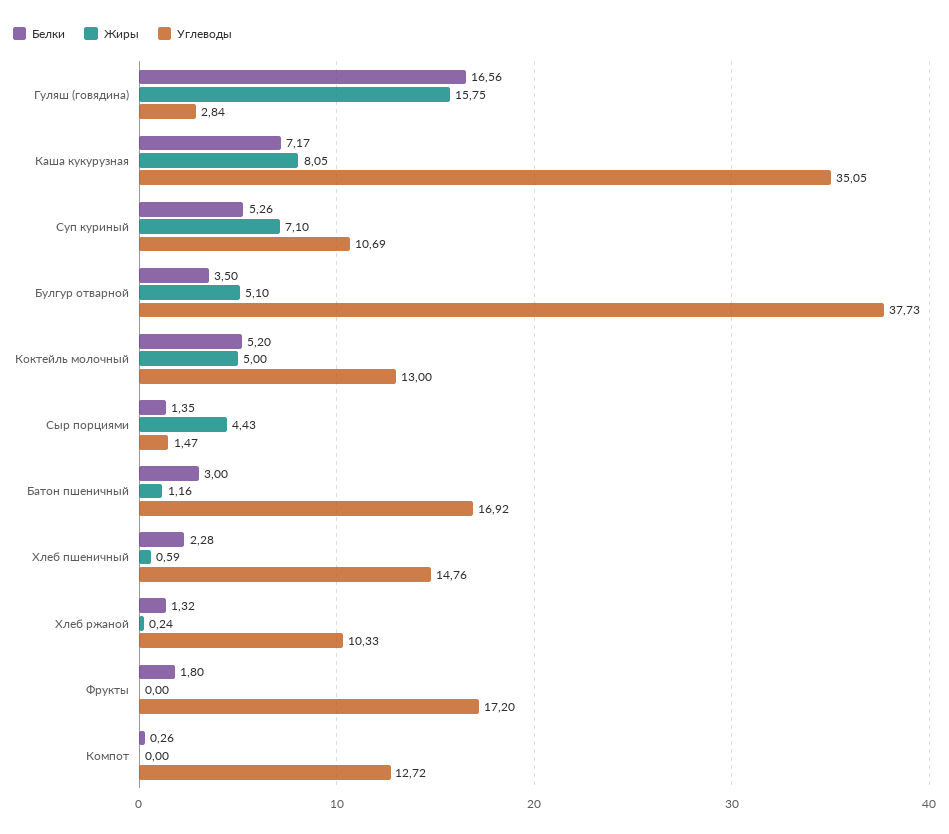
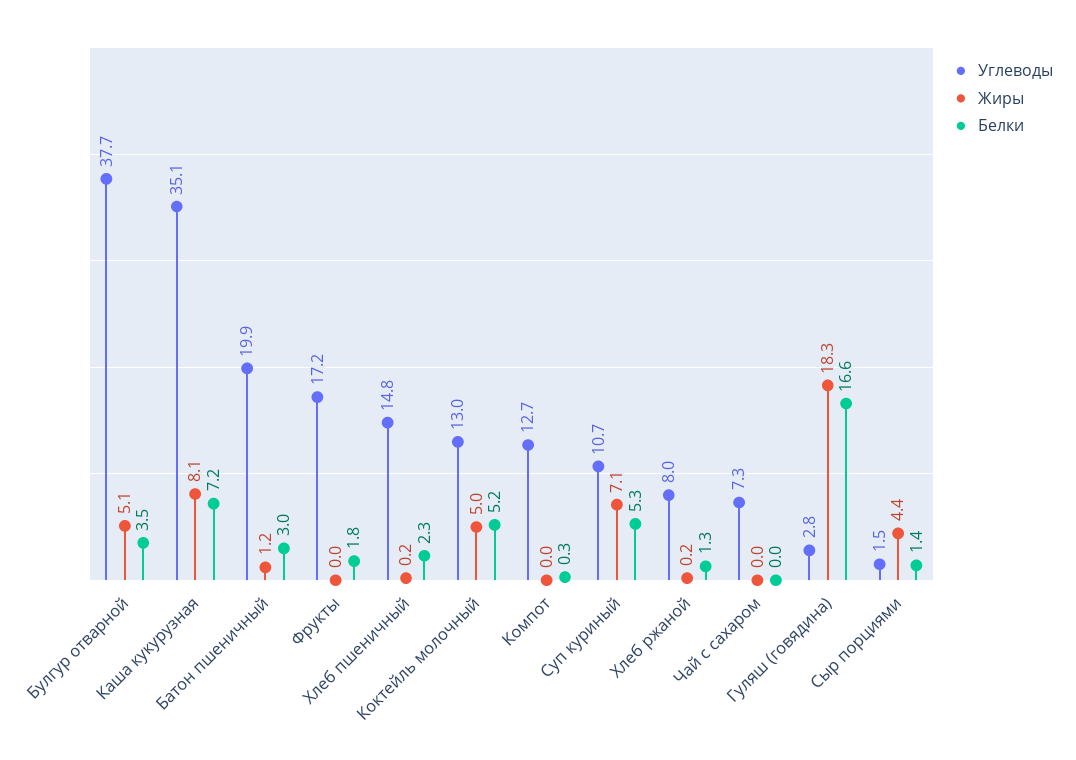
  {
    "Белки": {
      "Гуляш (говядина)": 16.56,
      "Каша кукурузная": 7.17,
      "Суп куриный": 5.26,
      "Булгур отварной": 3.5,
      "Коктейль молочный": 5.2,
      "Сыр порциями": 1.35,
      "Батон пшеничный": 3,
      "Хлеб пшеничный": 2.28,
      "Хлеб ржаной": 1.32,
      "Фрукты": 1.8,
-     "Компот": 0.26
+     "Компот": 0.26,
+     "Чай с сахаром": 0
    },
    "Жиры": {
-     "Гуляш (говядина)": 15.75,
+     "Гуляш (говядина)": 18.3,
      "Каша кукурузная": 8.05,
      "Суп куриный": 7.1,
      "Булгур отварной": 5.1,
      "Коктейль молочный": 5,
      "Сыр порциями": 4.43,
      "Батон пшеничный": 1.16,
-     "Хлеб пшеничный": 0.59,
+     "Хлеб пшеничный": 0.2,
      "Хлеб ржаной": 0.24,
      "Фрукты": 0,
-     "Компот": 0
+     "Компот": 0,
+     "Чай с сахаром": 0
    },
    "Углеводы": {
      "Гуляш (говядина)": 2.84,
      "Каша кукурузная": 35.05,
      "Суп куриный": 10.69,
      "Булгур отварной": 37.73,
      "Коктейль молочный": 13,
      "Сыр порциями": 1.47,
-     "Батон пшеничный": 16.92,
+     "Батон пшеничный": 19.9,
      "Хлеб пшеничный": 14.76,
-     "Хлеб ржаной": 10.33,
+     "Хлеб ржаной": 8,
      "Фрукты": 17.2,
-     "Компот": 12.72
+     "Компот": 12.72,
+     "Чай с сахаром": 7.3
    }
  }

